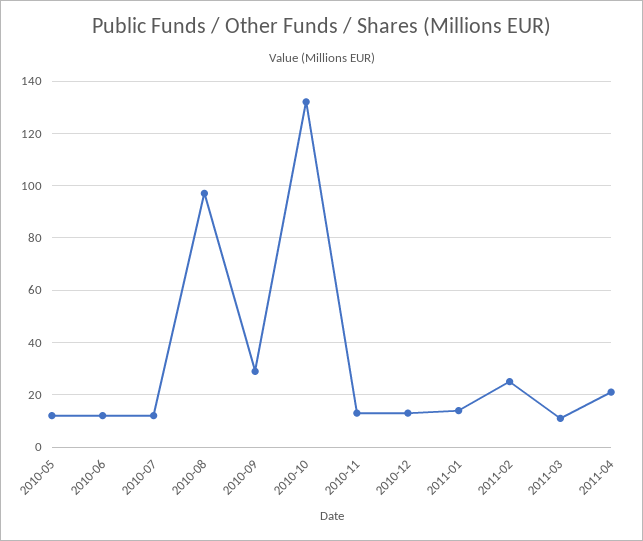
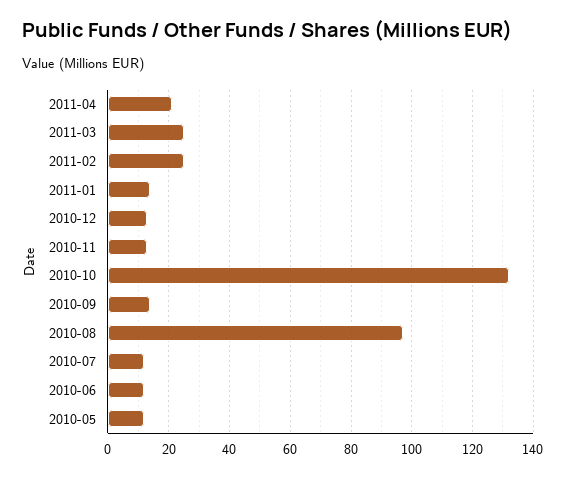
  {
    "2010-05": 10,
    "2010-06": 10,
    "2010-07": 10,
    "2010-08": 95,
-   "2010-09": 30,
+   "2010-09": 15,
    "2010-10": 130,
    "2010-11": 15,
    "2010-12": 15,
    "2011-01": 15,
    "2011-02": 25,
-   "2011-03": 10,
+   "2011-03": 25,
    "2011-04": 20
  }

